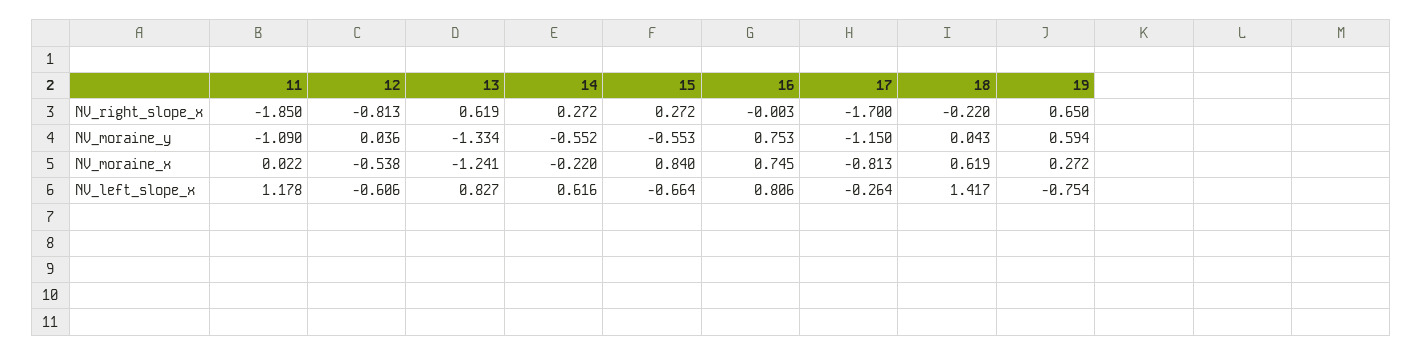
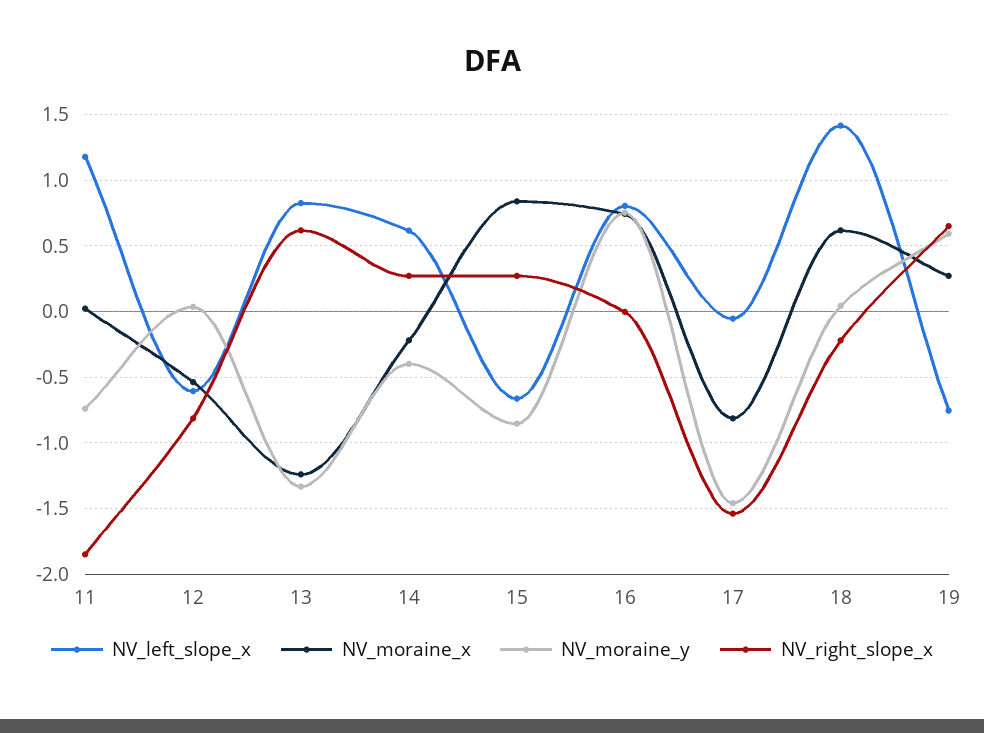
  {
    "NV_right_slope_x": {
      "11": -1.85,
      "12": -0.813,
      "13": 0.619,
      "14": 0.272,
      "15": 0.272,
      "16": -0.003,
-     "17": -1.7,
+     "17": -1.55,
      "18": -0.22,
      "19": 0.65
    },
    "NV_moraine_y": {
-     "11": -1.09,
+     "11": -0.75,
      "12": 0.036,
      "13": -1.334,
-     "14": -0.552,
+     "14": -0.4,
-     "15": -0.553,
+     "15": -0.85,
      "16": 0.753,
-     "17": -1.15,
+     "17": -1.45,
      "18": 0.043,
      "19": 0.594
    },
    "NV_moraine_x": {
      "11": 0.022,
      "12": -0.538,
      "13": -1.241,
      "14": -0.22,
      "15": 0.84,
      "16": 0.745,
      "17": -0.813,
      "18": 0.619,
      "19": 0.272
    },
    "NV_left_slope_x": {
      "11": 1.178,
      "12": -0.606,
      "13": 0.827,
      "14": 0.616,
      "15": -0.664,
      "16": 0.806,
-     "17": -0.264,
+     "17": -0.05,
      "18": 1.417,
      "19": -0.754
    }
  }

